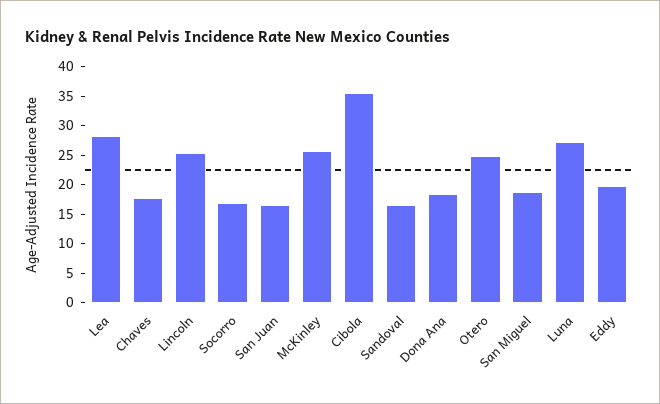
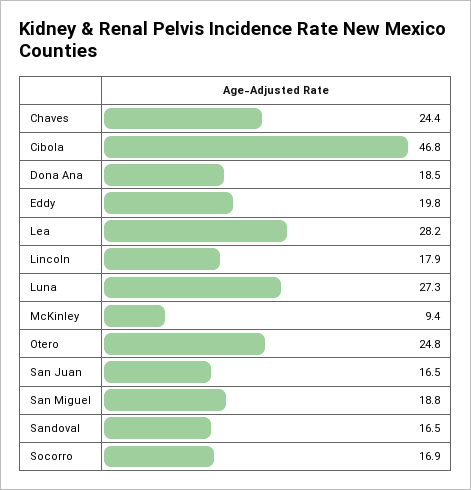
  {
    "Lea": 28.2,
-   "Chaves": 17.5,
+   "Chaves": 24.4,
-   "Lincoln": 25,
+   "Lincoln": 17.9,
    "Socorro": 16.9,
    "San Juan": 16.5,
-   "McKinley": 25,
+   "McKinley": 9.4,
-   "Cibola": 35,
+   "Cibola": 46.8,
    "Sandoval": 16.5,
    "Dona Ana": 18.5,
    "Otero": 24.8,
    "San Miguel": 18.8,
    "Luna": 27.3,
    "Eddy": 19.8
  }

